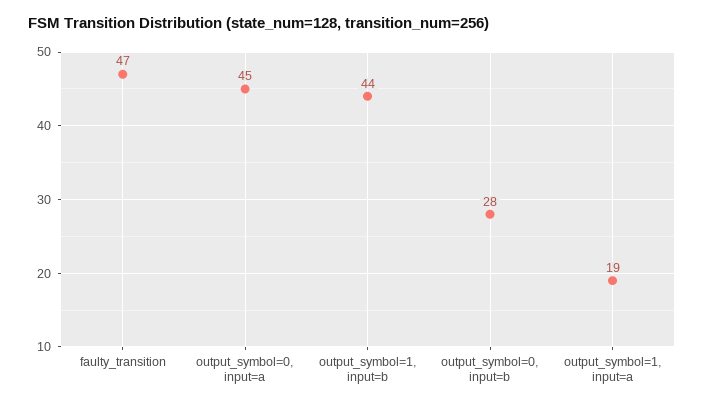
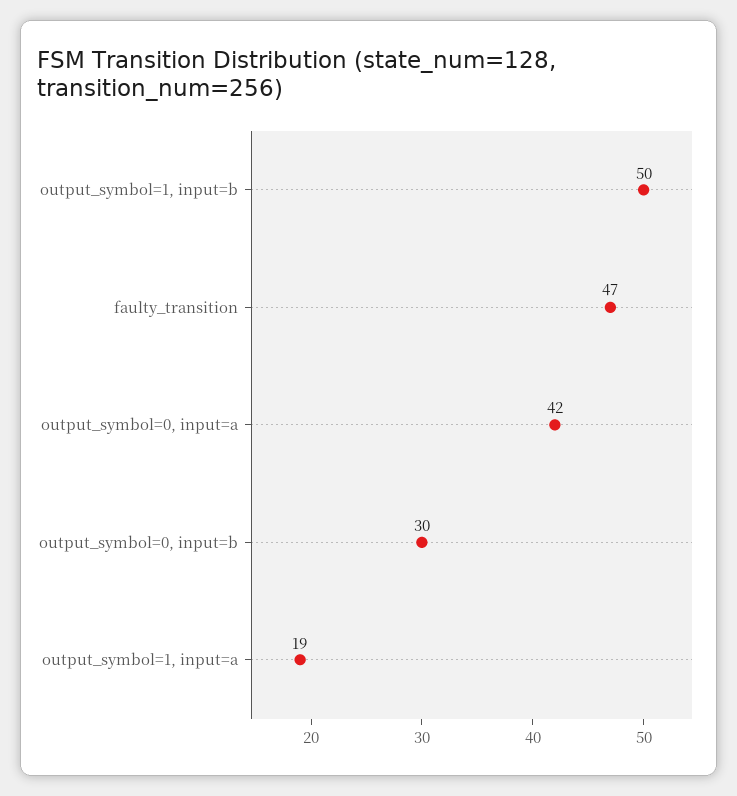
  {
    "faulty_transition": 47,
-   "output_symbol=0, input=a": 45,
+   "output_symbol=0, input=a": 42,
-   "output_symbol=1, input=b": 44,
+   "output_symbol=1, input=b": 50,
-   "output_symbol=0, input=b": 28,
+   "output_symbol=0, input=b": 30,
    "output_symbol=1, input=a": 19
  }

